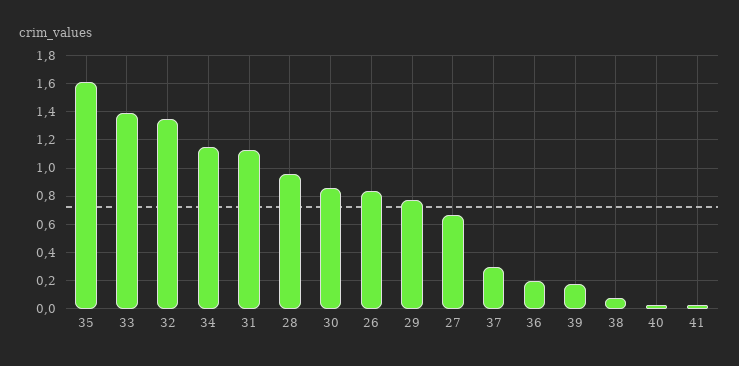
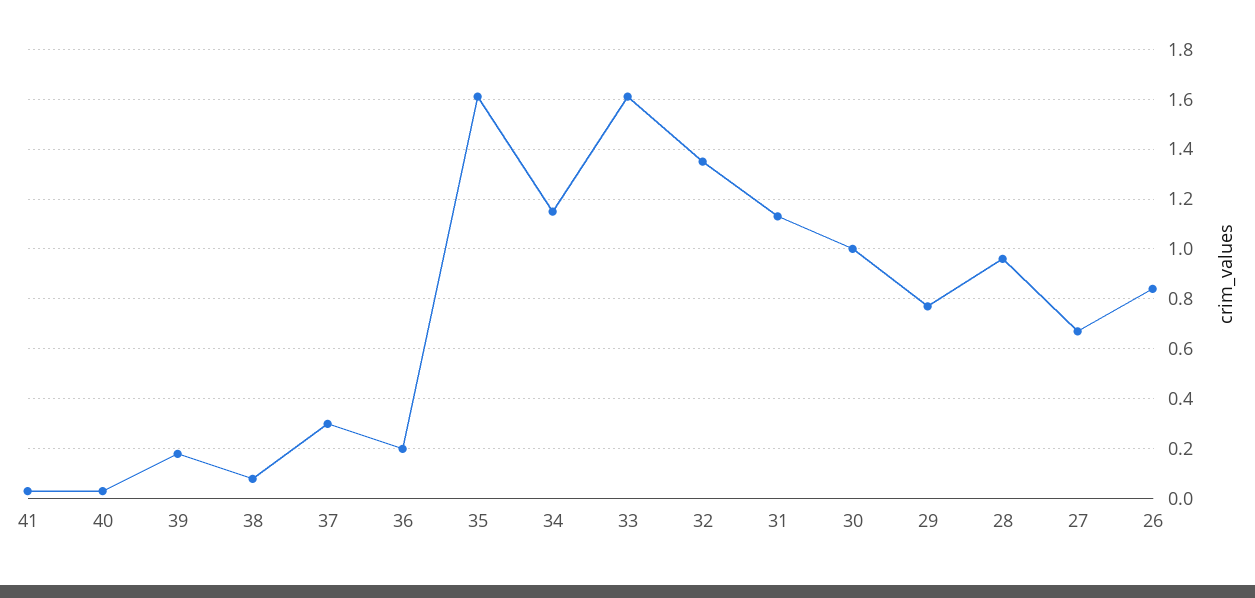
  {
    "35": 1.6,
-   "33": 1.4,
+   "33": 1.6,
    "32": 1.35,
    "34": 1.15,
    "31": 1.15,
    "28": 0.95,
-   "30": 0.85,
+   "30": 1,
    "26": 0.85,
    "29": 0.75,
    "27": 0.65,
    "37": 0.3,
    "36": 0.2,
    "39": 0.2,
    "38": 0.1,
    "40": 0.05,
    "41": 0.05
  }

